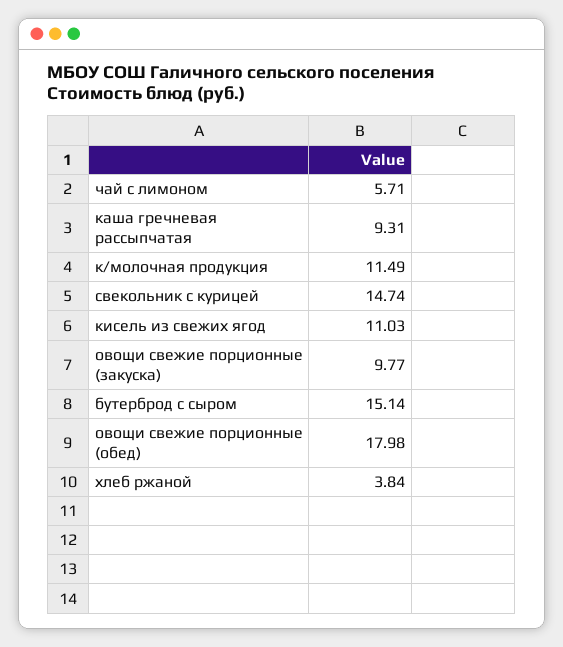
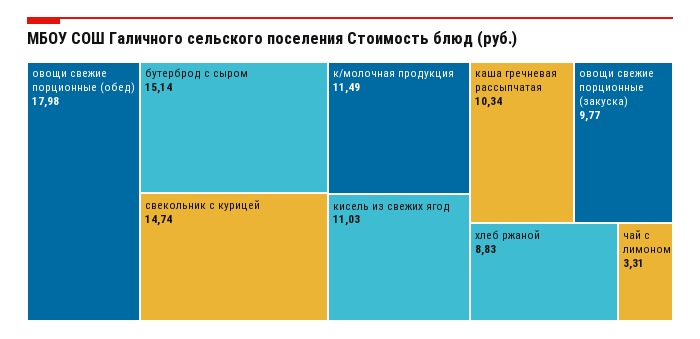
  {
-   "чай с лимоном": 5.71,
+   "чай с лимоном": 3.31,
-   "каша гречневая рассыпчатая": 9.31,
+   "каша гречневая рассыпчатая": 10.34,
    "к/молочная продукция": 11.49,
    "свекольник с курицей": 14.74,
    "кисель из свежих ягод": 11.03,
    "овощи свежие порционные (закуска)": 9.77,
    "бутерброд с сыром": 15.14,
    "овощи свежие порционные (обед)": 17.98,
-   "хлеб ржаной": 3.84
+   "хлеб ржаной": 8.83
  }

